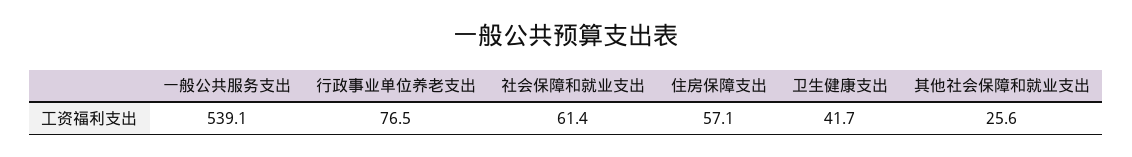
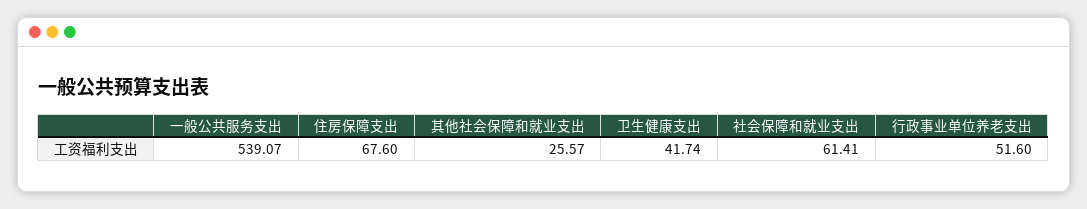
  {
    "一般公共服务支出": 539.07,
-   "行政事业单位养老支出": 76.5,
+   "行政事业单位养老支出": 51.6,
    "社会保障和就业支出": 61.41,
-   "住房保障支出": 57.1,
+   "住房保障支出": 67.6,
    "卫生健康支出": 41.74,
    "其他社会保障和就业支出": 25.57
  }

